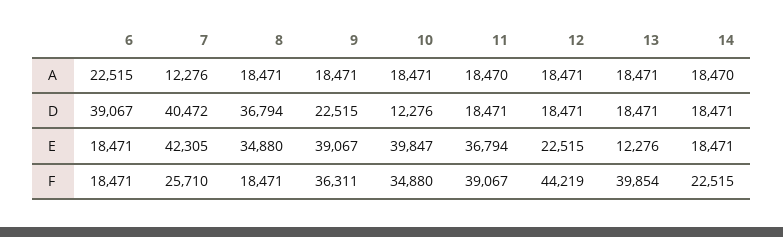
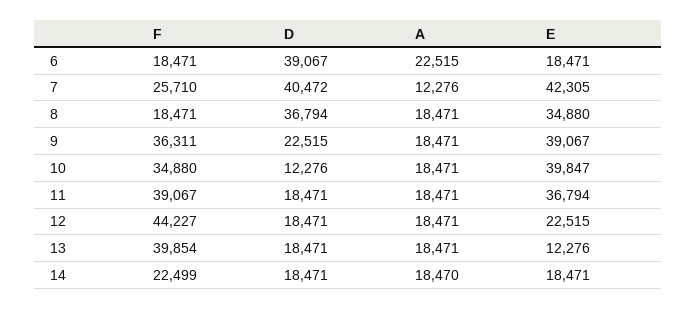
  {
    "6": {
      "A": 22515,
      "D": 39067,
      "E": 18471,
      "F": 18471
    },
    "7": {
      "A": 12276,
      "D": 40472,
      "E": 42305,
      "F": 25710
    },
    "8": {
      "A": 18471,
      "D": 36794,
      "E": 34880,
      "F": 18471
    },
    "9": {
      "A": 18471,
      "D": 22515,
      "E": 39067,
      "F": 36311
    },
    "10": {
      "A": 18471,
      "D": 12276,
      "E": 39847,
      "F": 34880
    },
    "11": {
-     "A": 18470,
+     "A": 18471,
      "D": 18471,
      "E": 36794,
      "F": 39067
    },
    "12": {
      "A": 18471,
      "D": 18471,
      "E": 22515,
-     "F": 44219
+     "F": 44227
    },
    "13": {
      "A": 18471,
      "D": 18471,
      "E": 12276,
      "F": 39854
    },
    "14": {
      "A": 18470,
      "D": 18471,
      "E": 18471,
-     "F": 22515
+     "F": 22499
    }
  }

